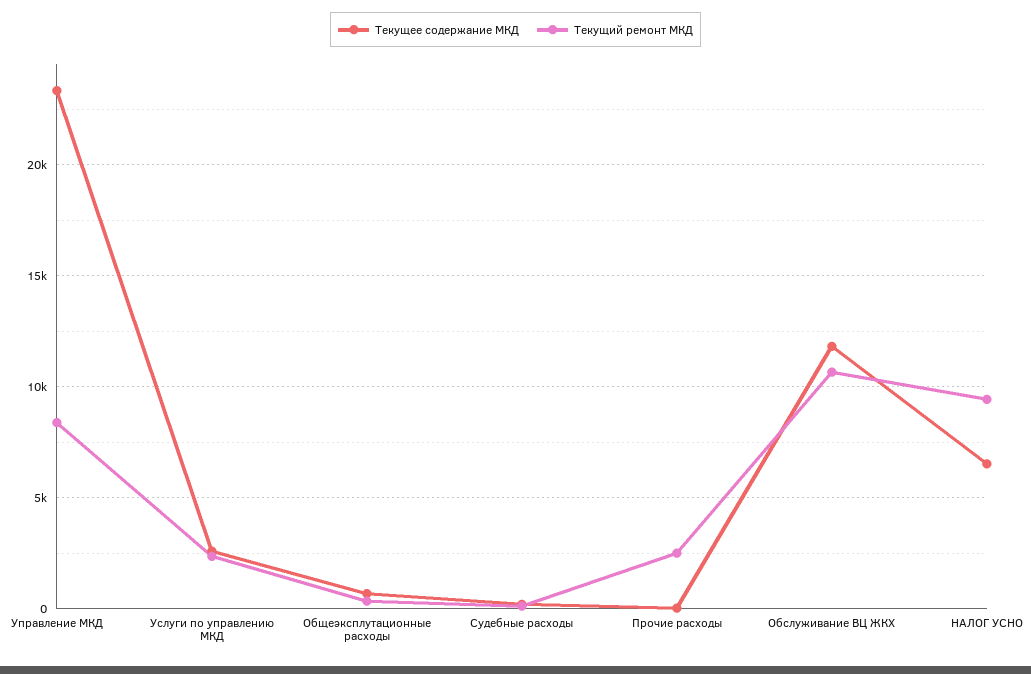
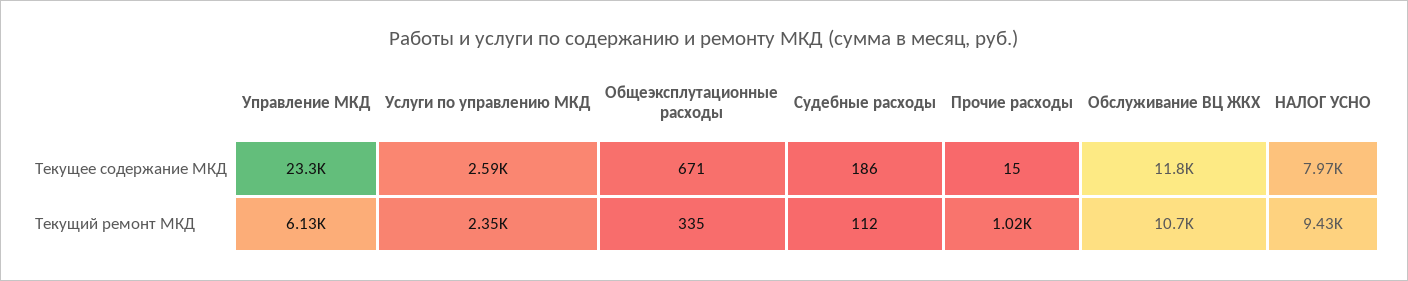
  {
    "Текущее содержание МКД": {
      "Управление МКД": 23300,
      "Услуги по управлению МКД": 2590,
      "Общеэксплутационные расходы": 671,
      "Судебные расходы": 186,
      "Прочие расходы": 15,
      "Обслуживание ВЦ ЖКХ": 11800,
-     "НАЛОГ УСНО": 6500
+     "НАЛОГ УСНО": 7970
    },
    "Текущий ремонт МКД": {
-     "Управление МКД": 8500,
+     "Управление МКД": 6130,
      "Услуги по управлению МКД": 2350,
      "Общеэксплутационные расходы": 335,
      "Судебные расходы": 112,
-     "Прочие расходы": 2500,
+     "Прочие расходы": 1020,
      "Обслуживание ВЦ ЖКХ": 10700,
      "НАЛОГ УСНО": 9430
    }
  }

